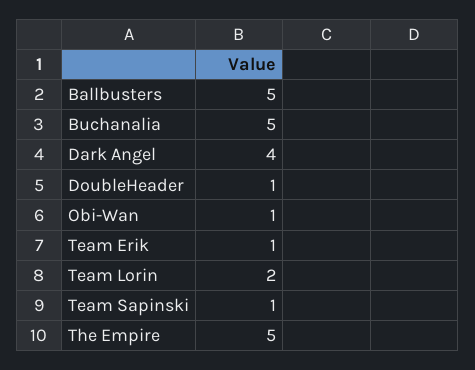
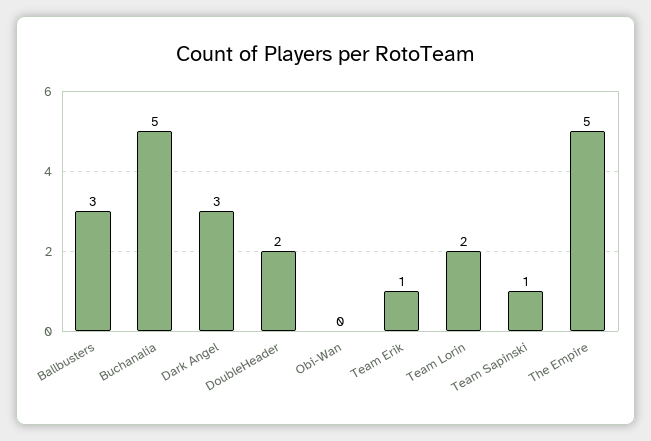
  {
-   "Ballbusters": 5,
+   "Ballbusters": 3,
    "Buchanalia": 5,
-   "Dark Angel": 4,
+   "Dark Angel": 3,
-   "DoubleHeader": 1,
+   "DoubleHeader": 2,
-   "Obi-Wan": 1,
+   "Obi-Wan": 0,
    "Team Erik": 1,
    "Team Lorin": 2,
    "Team Sapinski": 1,
    "The Empire": 5
  }

